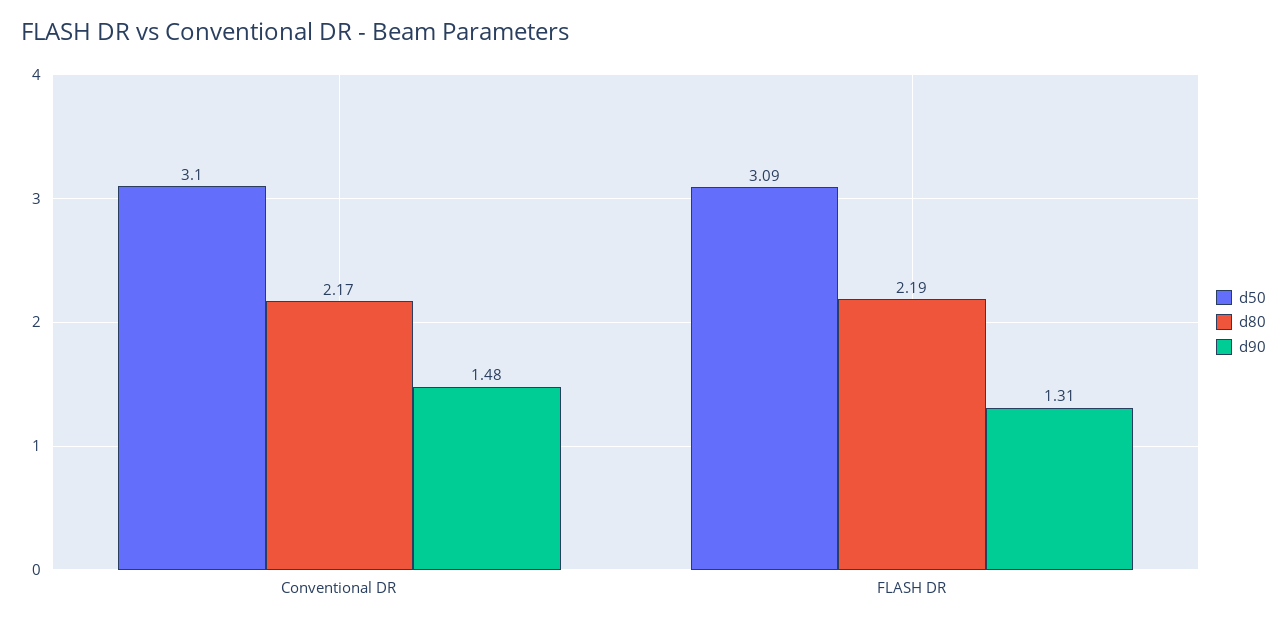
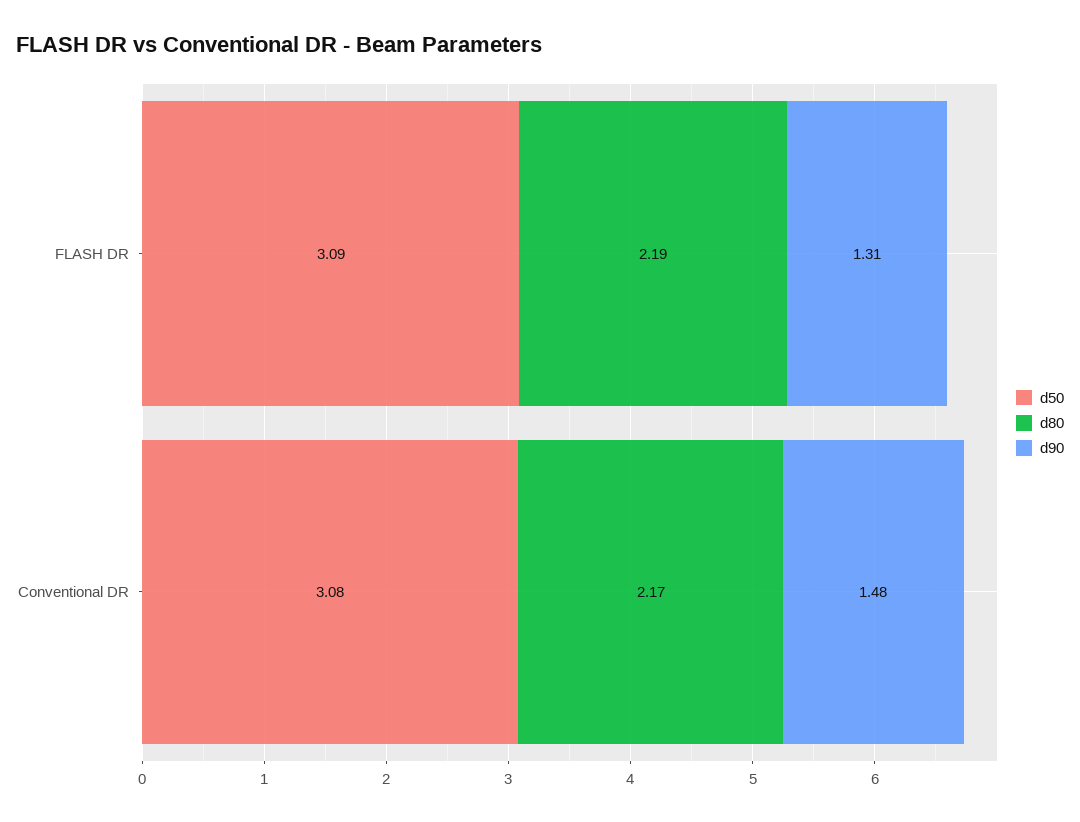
  {
    "d50": {
-     "Conventional DR": 3.1,
+     "Conventional DR": 3.08,
      "FLASH DR": 3.09
    },
    "d80": {
      "Conventional DR": 2.17,
      "FLASH DR": 2.19
    },
    "d90": {
      "Conventional DR": 1.48,
      "FLASH DR": 1.31
    }
  }

